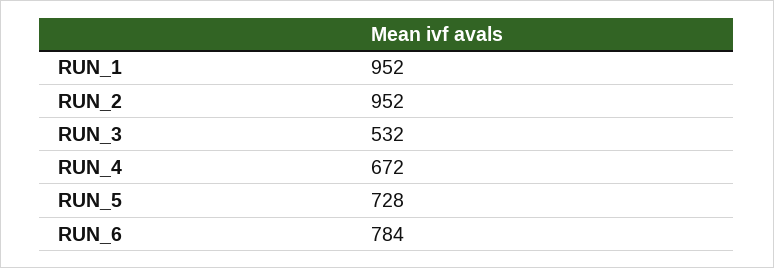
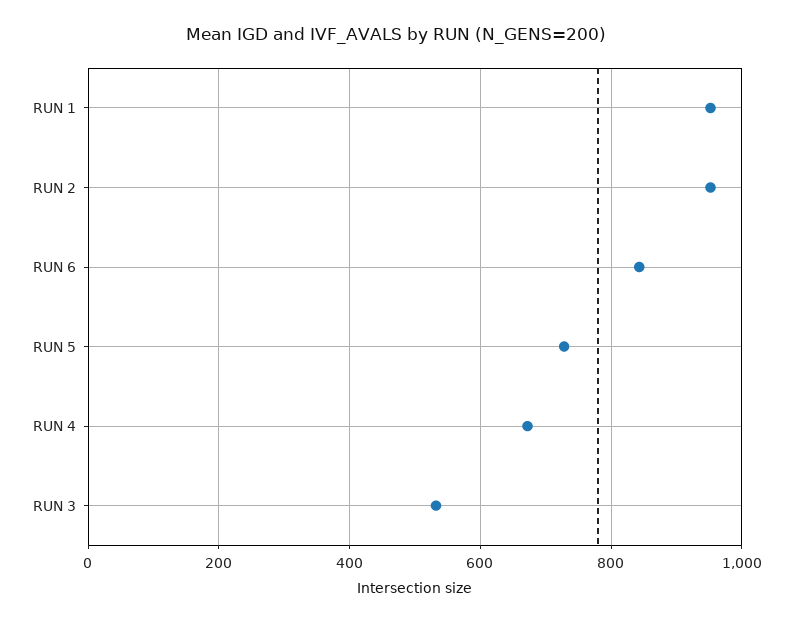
  {
    "RUN_1": 952,
    "RUN_2": 952,
    "RUN_3": 532,
    "RUN_4": 672,
    "RUN_5": 728,
-   "RUN_6": 784
+   "RUN_6": 840
  }

